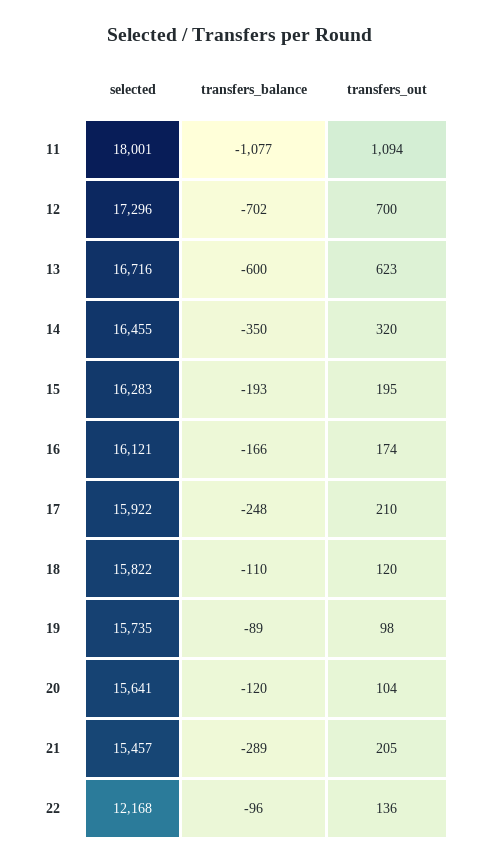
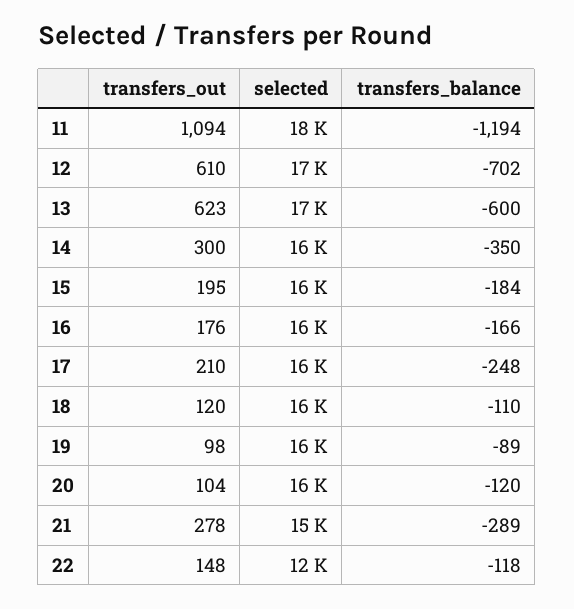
  {
    "selected": {
      "11": 18001,
      "12": 17296,
      "13": 16716,
      "14": 16455,
      "15": 16283,
      "16": 16121,
      "17": 15922,
      "18": 15822,
      "19": 15735,
      "20": 15641,
      "21": 15457,
      "22": 12168
    },
    "transfers_balance": {
-     "11": -1077,
+     "11": -1194,
      "12": -702,
      "13": -600,
      "14": -350,
-     "15": -193,
+     "15": -184,
      "16": -166,
      "17": -248,
      "18": -110,
      "19": -89,
      "20": -120,
      "21": -289,
-     "22": -96
+     "22": -118
    },
    "transfers_out": {
      "11": 1094,
-     "12": 700,
+     "12": 610,
      "13": 623,
-     "14": 320,
+     "14": 300,
      "15": 195,
-     "16": 174,
+     "16": 176,
      "17": 210,
      "18": 120,
      "19": 98,
      "20": 104,
-     "21": 205,
+     "21": 278,
-     "22": 136
+     "22": 148
    }
  }

